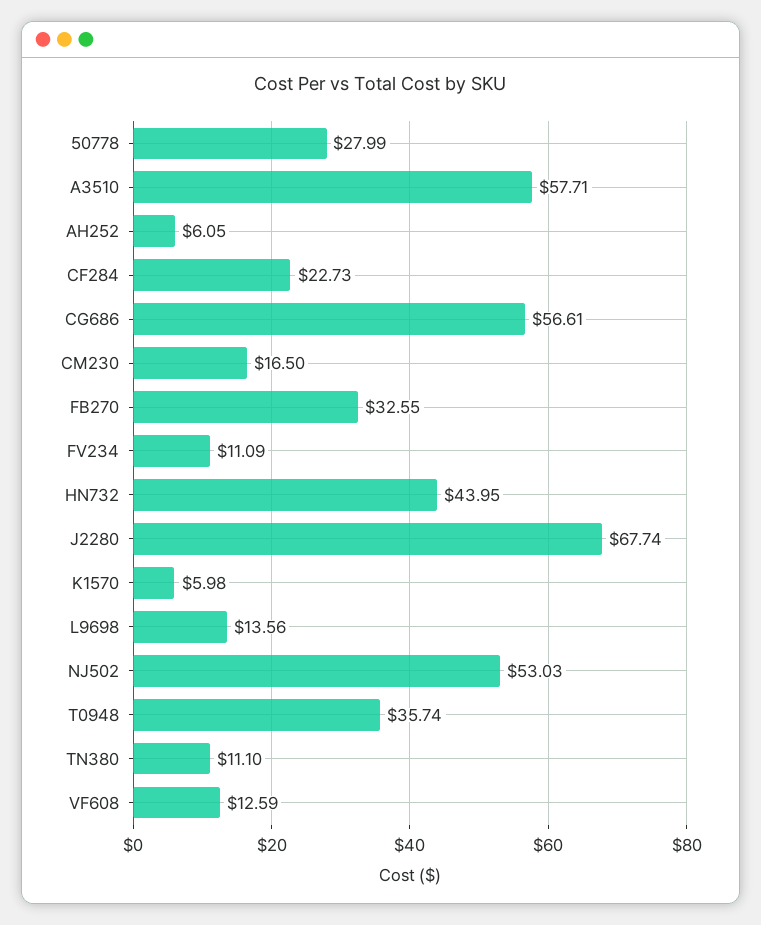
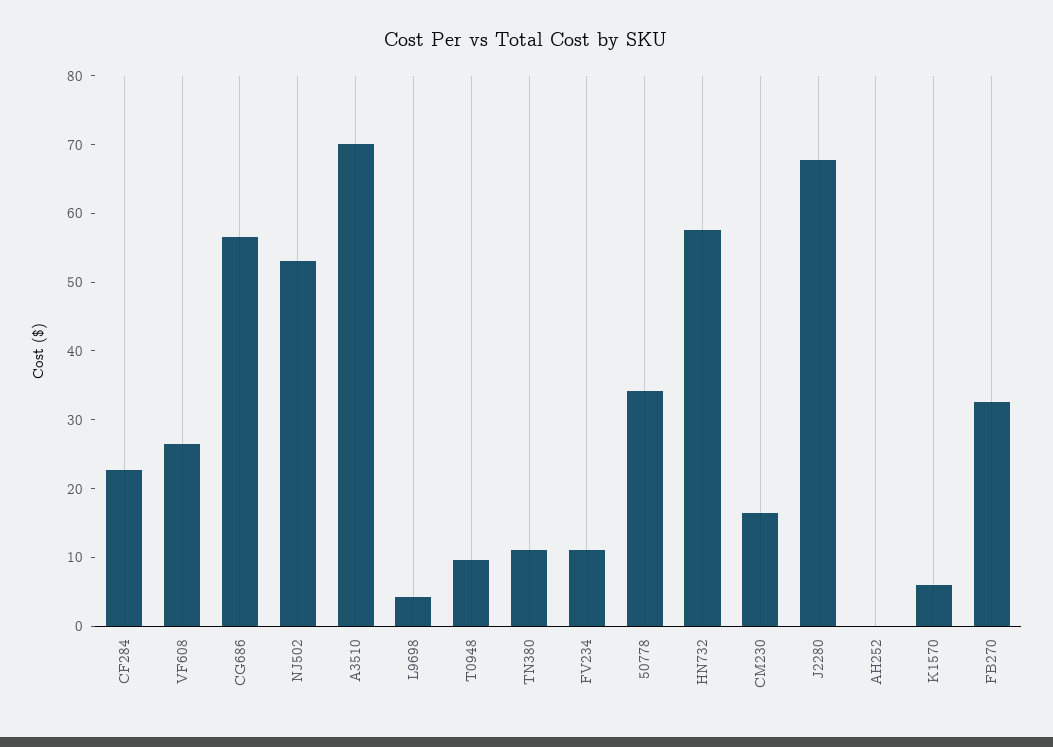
  {
-   "50778": 27.99,
+   "50778": 34,
-   "A3510": 57.71,
+   "A3510": 70,
-   "AH252": 6.05,
+   "AH252": 0,
    "CF284": 22.73,
    "CG686": 56.61,
    "CM230": 16.5,
    "FB270": 32.55,
    "FV234": 11.09,
-   "HN732": 43.95,
+   "HN732": 58,
    "J2280": 67.74,
    "K1570": 5.98,
-   "L9698": 13.56,
+   "L9698": 4,
    "NJ502": 53.03,
-   "T0948": 35.74,
+   "T0948": 10,
    "TN380": 11.1,
-   "VF608": 12.59
+   "VF608": 26
  }

